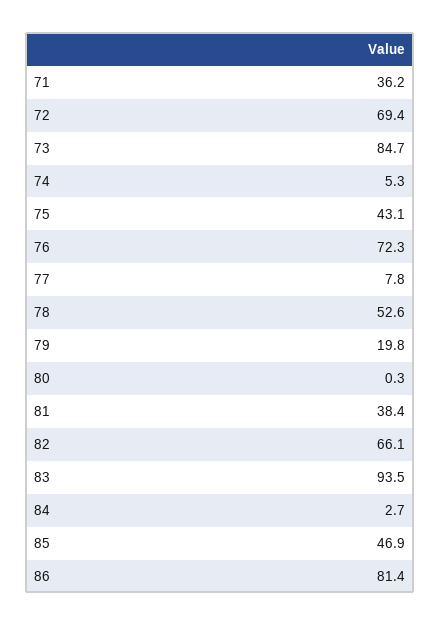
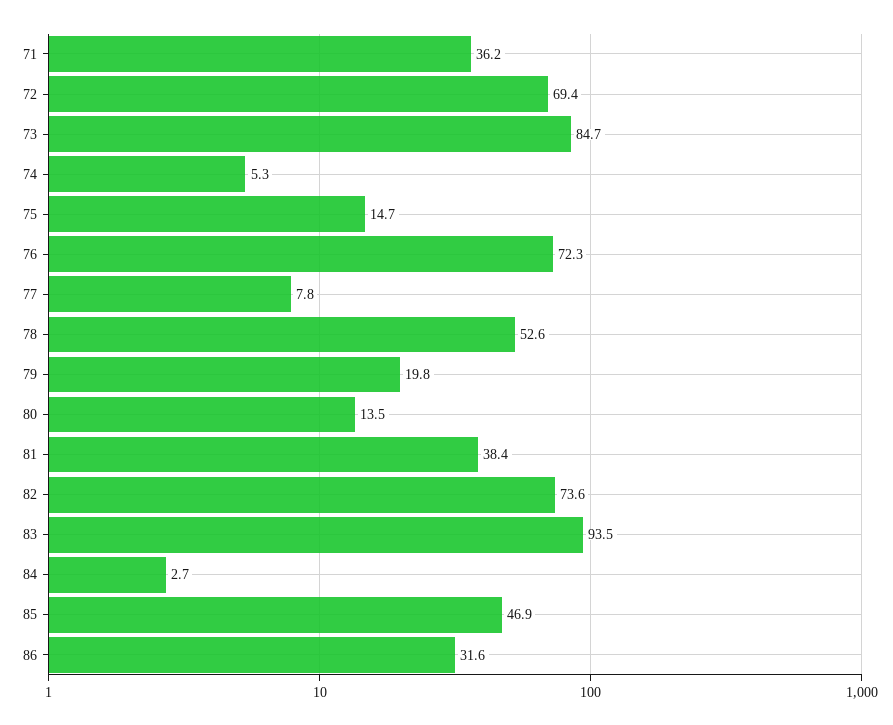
  {
    "71": 36.2,
    "72": 69.4,
    "73": 84.7,
    "74": 5.3,
-   "75": 43.1,
+   "75": 14.7,
    "76": 72.3,
    "77": 7.8,
    "78": 52.6,
    "79": 19.8,
-   "80": 0.3,
+   "80": 13.5,
    "81": 38.4,
-   "82": 66.1,
+   "82": 73.6,
    "83": 93.5,
    "84": 2.7,
    "85": 46.9,
-   "86": 81.4
+   "86": 31.6
  }

